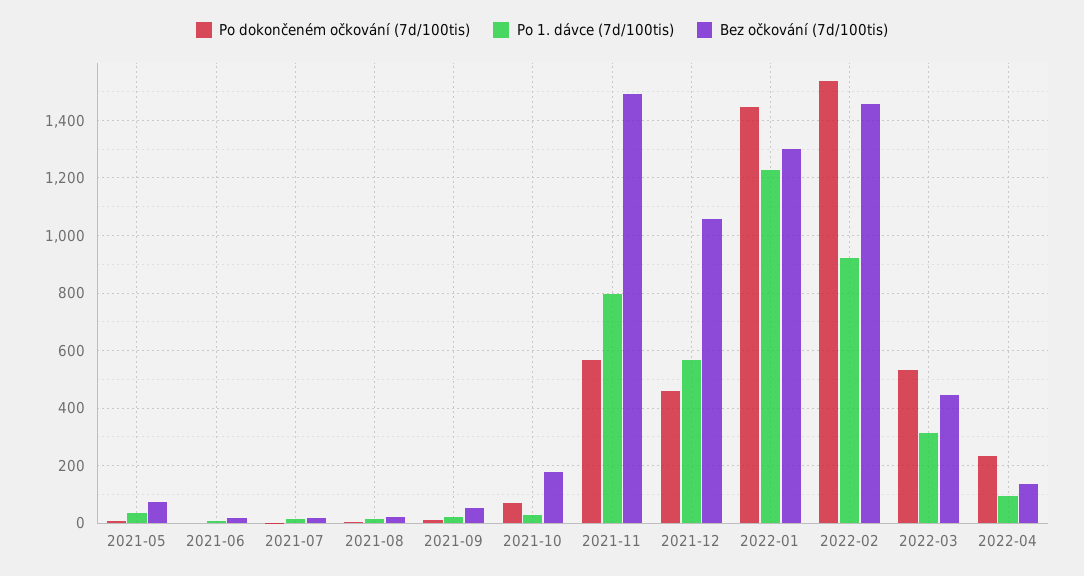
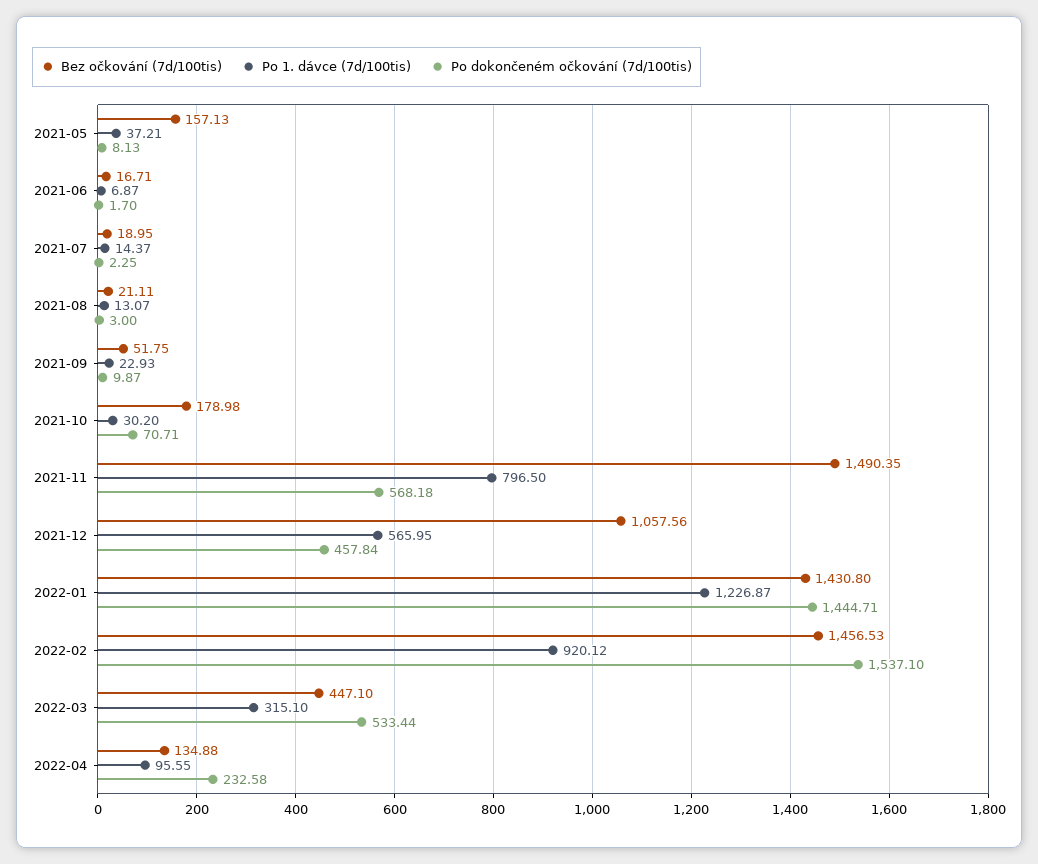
  {
    "Po dokončeném očkování (7d/100tis)": {
      "2021-05": 8.13,
      "2021-06": 1.7,
      "2021-07": 2.25,
      "2021-08": 3,
      "2021-09": 9.87,
      "2021-10": 70.71,
      "2021-11": 568.18,
      "2021-12": 457.84,
      "2022-01": 1444.71,
      "2022-02": 1537.1,
      "2022-03": 533.44,
      "2022-04": 232.58
    },
    "Po 1. dávce (7d/100tis)": {
      "2021-05": 37.21,
      "2021-06": 6.87,
      "2021-07": 14.37,
      "2021-08": 13.07,
      "2021-09": 22.93,
      "2021-10": 30.2,
      "2021-11": 796.5,
      "2021-12": 565.95,
      "2022-01": 1226.87,
      "2022-02": 920.12,
      "2022-03": 315.1,
      "2022-04": 95.55
    },
    "Bez očkování (7d/100tis)": {
-     "2021-05": 75,
+     "2021-05": 157.13,
      "2021-06": 16.71,
      "2021-07": 18.95,
      "2021-08": 21.11,
      "2021-09": 51.75,
      "2021-10": 178.98,
      "2021-11": 1490.35,
      "2021-12": 1057.56,
-     "2022-01": 1300,
+     "2022-01": 1430.8,
      "2022-02": 1456.53,
      "2022-03": 447.1,
      "2022-04": 134.88
    }
  }

